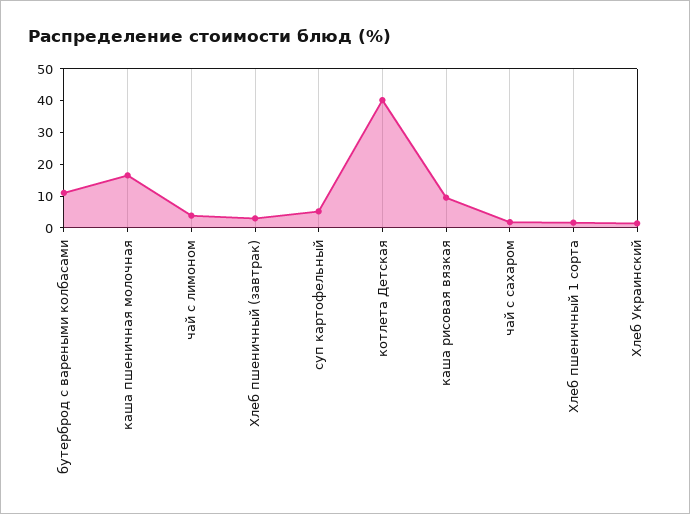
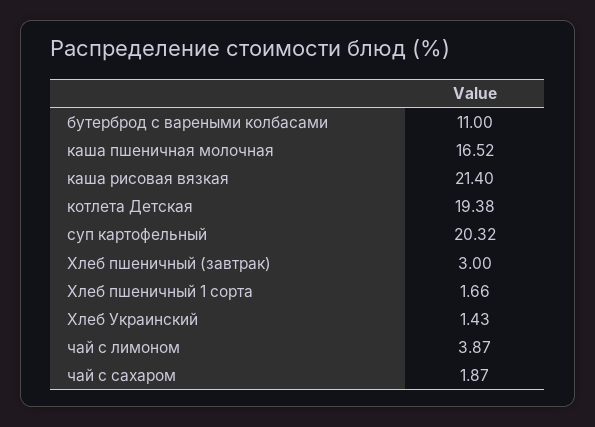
  {
    "бутерброд с вареными колбасами": 11,
    "каша пшеничная молочная": 16.52,
    "чай с лимоном": 3.87,
    "Хлеб пшеничный (завтрак)": 3,
-   "суп картофельный": 5,
+   "суп картофельный": 20.32,
-   "котлета Детская": 40,
+   "котлета Детская": 19.38,
-   "каша рисовая вязкая": 10,
+   "каша рисовая вязкая": 21.4,
    "чай с сахаром": 1.87,
    "Хлеб пшеничный 1 сорта": 1.66,
    "Хлеб Украинский": 1.43
  }

